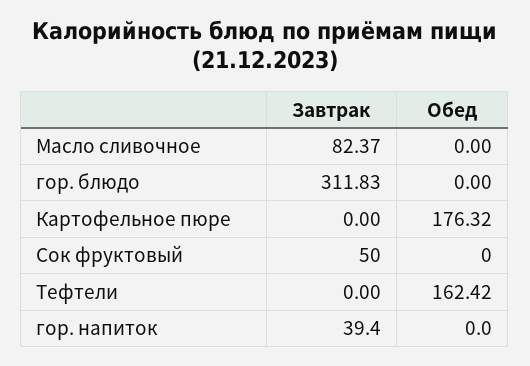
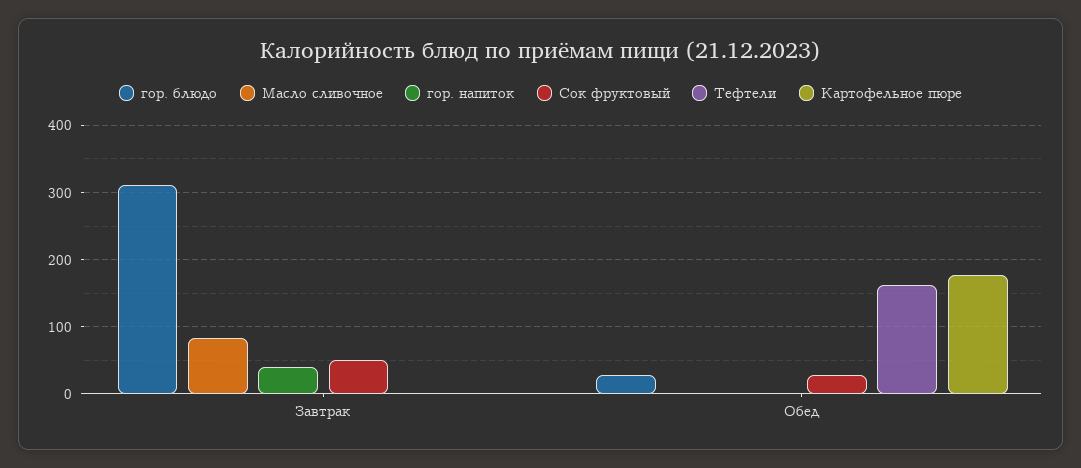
  {
    "Масло сливочное": {
      "Завтрак": 82.37,
      "Обед": 0
    },
    "гор. блюдо": {
      "Завтрак": 311.83,
-     "Обед": 0
+     "Обед": 30
    },
    "Картофельное пюре": {
      "Завтрак": 0,
      "Обед": 176.32
    },
    "Сок фруктовый": {
      "Завтрак": 50,
-     "Обед": 0
+     "Обед": 30
    },
    "Тефтели": {
      "Завтрак": 0,
      "Обед": 162.42
    },
    "гор. напиток": {
      "Завтрак": 39.4,
      "Обед": 0
    }
  }

